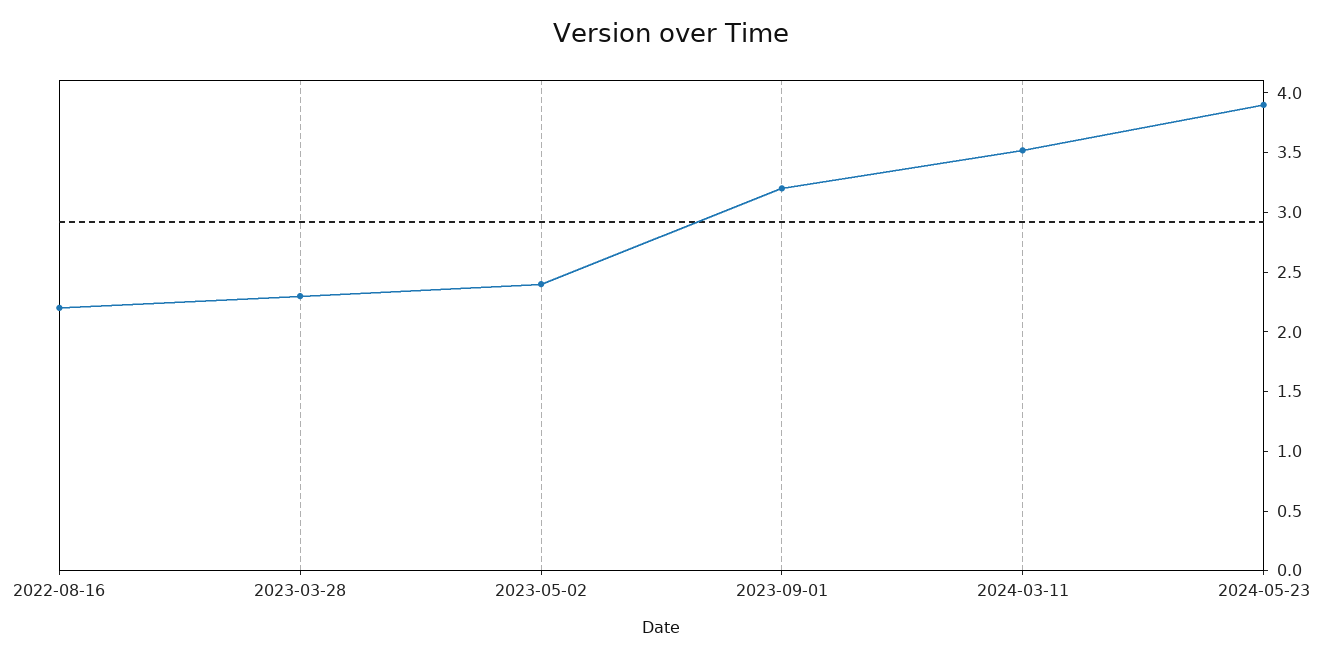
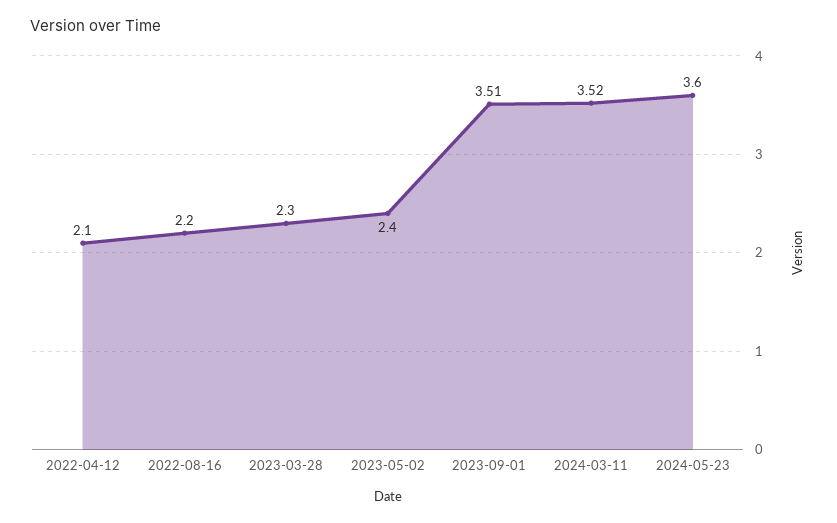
  {
    "2022-08-16": 2.2,
    "2023-03-28": 2.3,
    "2023-05-02": 2.4,
-   "2023-09-01": 3.2,
+   "2023-09-01": 3.51,
    "2024-03-11": 3.52,
-   "2024-05-23": 3.9
+   "2024-05-23": 3.6,
+   "2022-04-12": 2.1
  }

